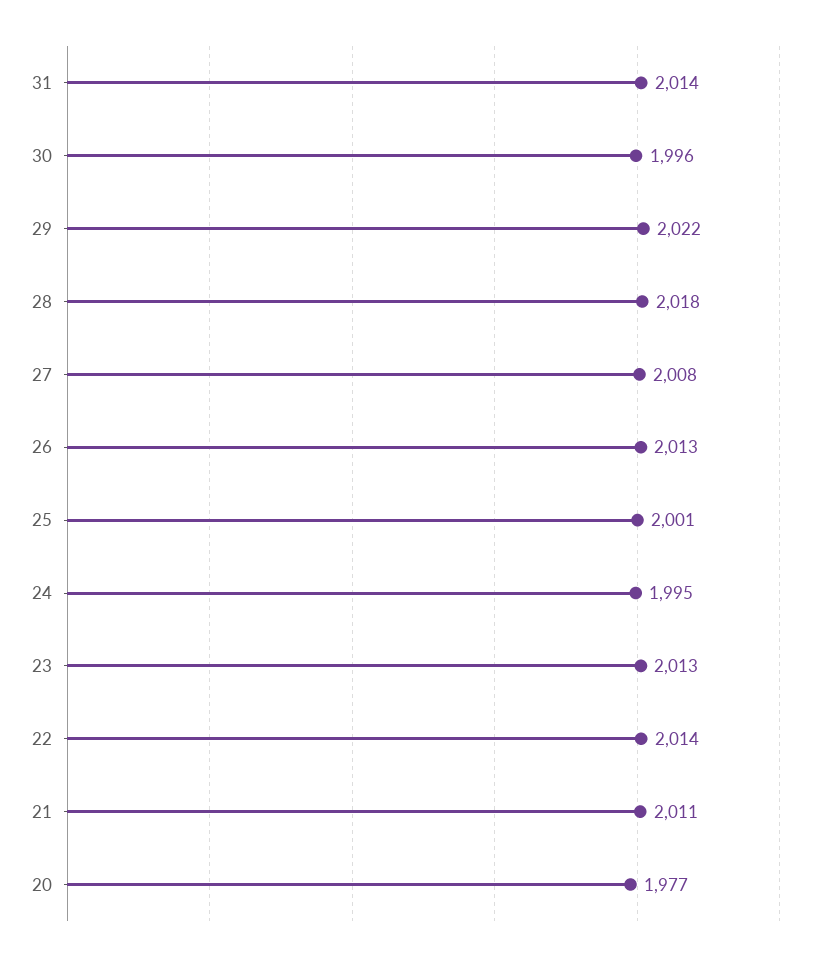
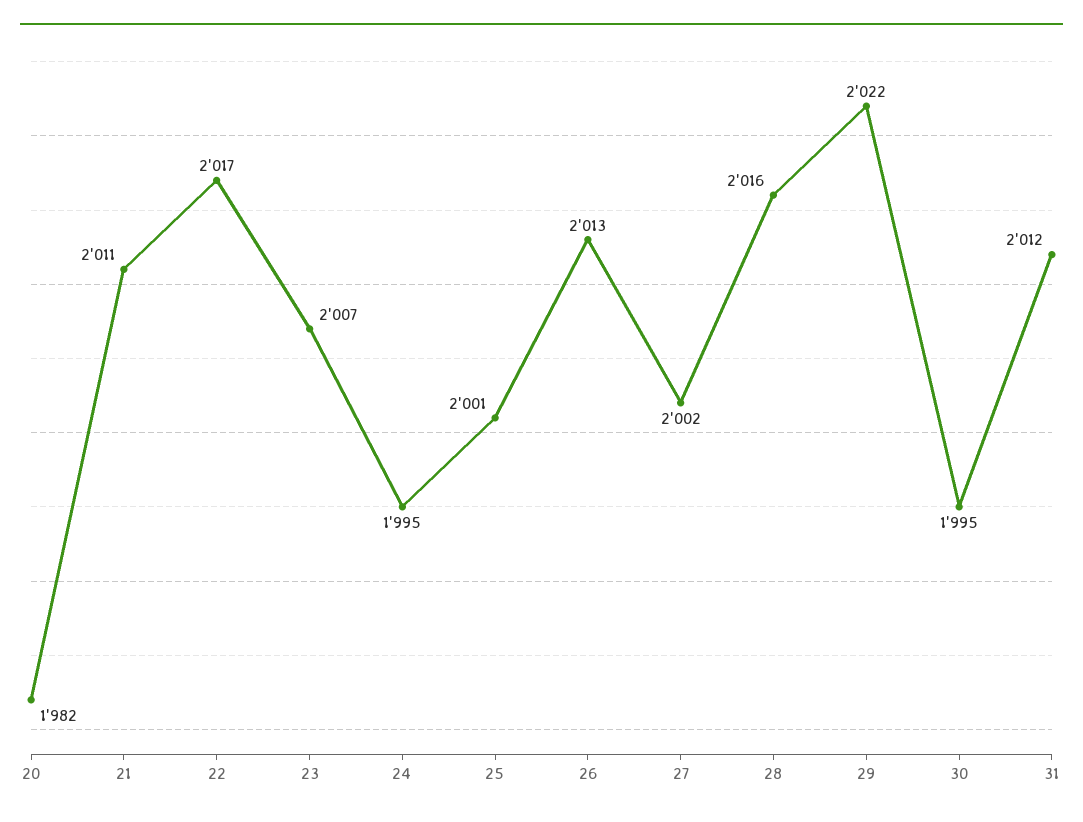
  {
-   "31": 2014,
+   "31": 2012,
-   "30": 1996,
+   "30": 1995,
    "29": 2022,
-   "28": 2018,
+   "28": 2016,
-   "27": 2008,
+   "27": 2002,
    "26": 2013,
    "25": 2001,
    "24": 1995,
-   "23": 2013,
+   "23": 2007,
-   "22": 2014,
+   "22": 2017,
    "21": 2011,
-   "20": 1977
+   "20": 1982
  }

